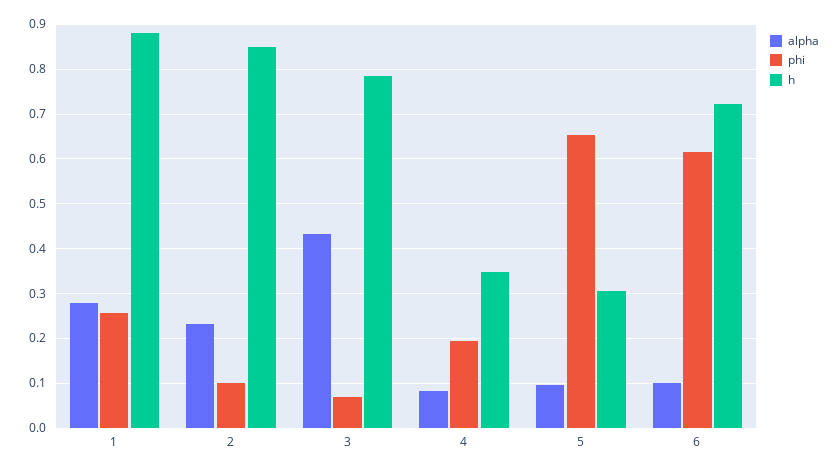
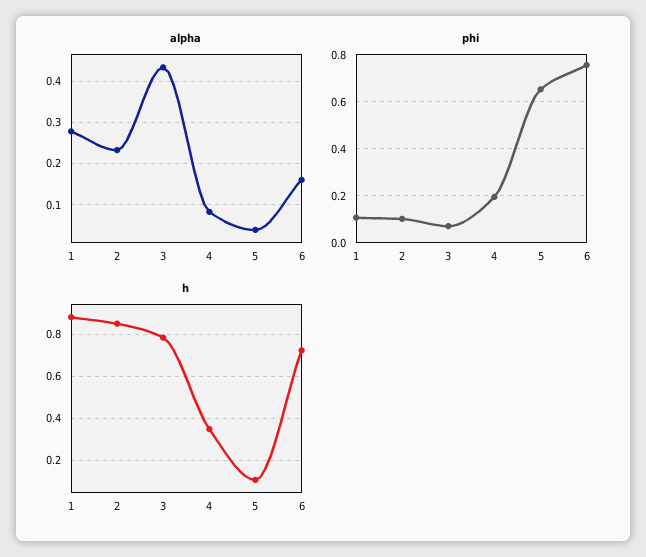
  {
    "alpha": {
      "1": 0.28,
      "2": 0.24,
      "3": 0.44,
      "4": 0.08,
-     "5": 0.1,
+     "5": 0.04,
-     "6": 0.1
+     "6": 0.16
    },
    "phi": {
-     "1": 0.26,
+     "1": 0.1,
      "2": 0.1,
      "3": 0.06,
      "4": 0.2,
      "5": 0.66,
-     "6": 0.62
+     "6": 0.75
    },
    "h": {
      "1": 0.88,
      "2": 0.84,
      "3": 0.78,
      "4": 0.34,
-     "5": 0.3,
+     "5": 0.1,
      "6": 0.72
    }
  }

